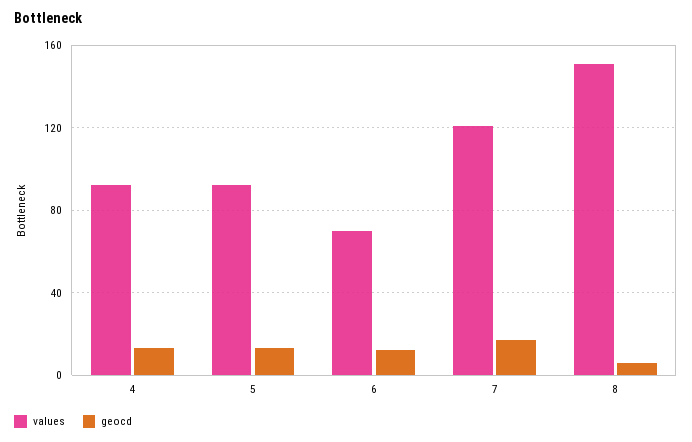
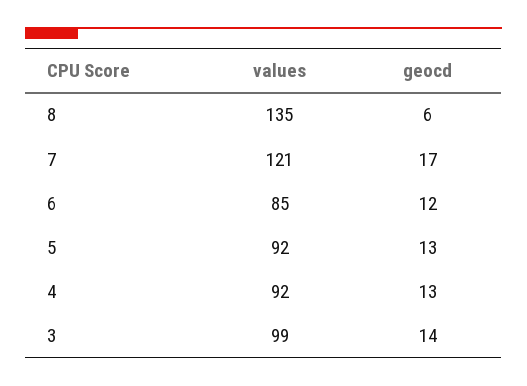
  {
    "values": {
      "4": 92,
      "5": 92,
-     "6": 70,
+     "6": 85,
      "7": 121,
-     "8": 150
+     "8": 135,
+     "3": 99
    },
    "geocd": {
      "4": 13,
      "5": 13,
      "6": 12,
      "7": 17,
-     "8": 6
+     "8": 6,
+     "3": 14
    }
  }

